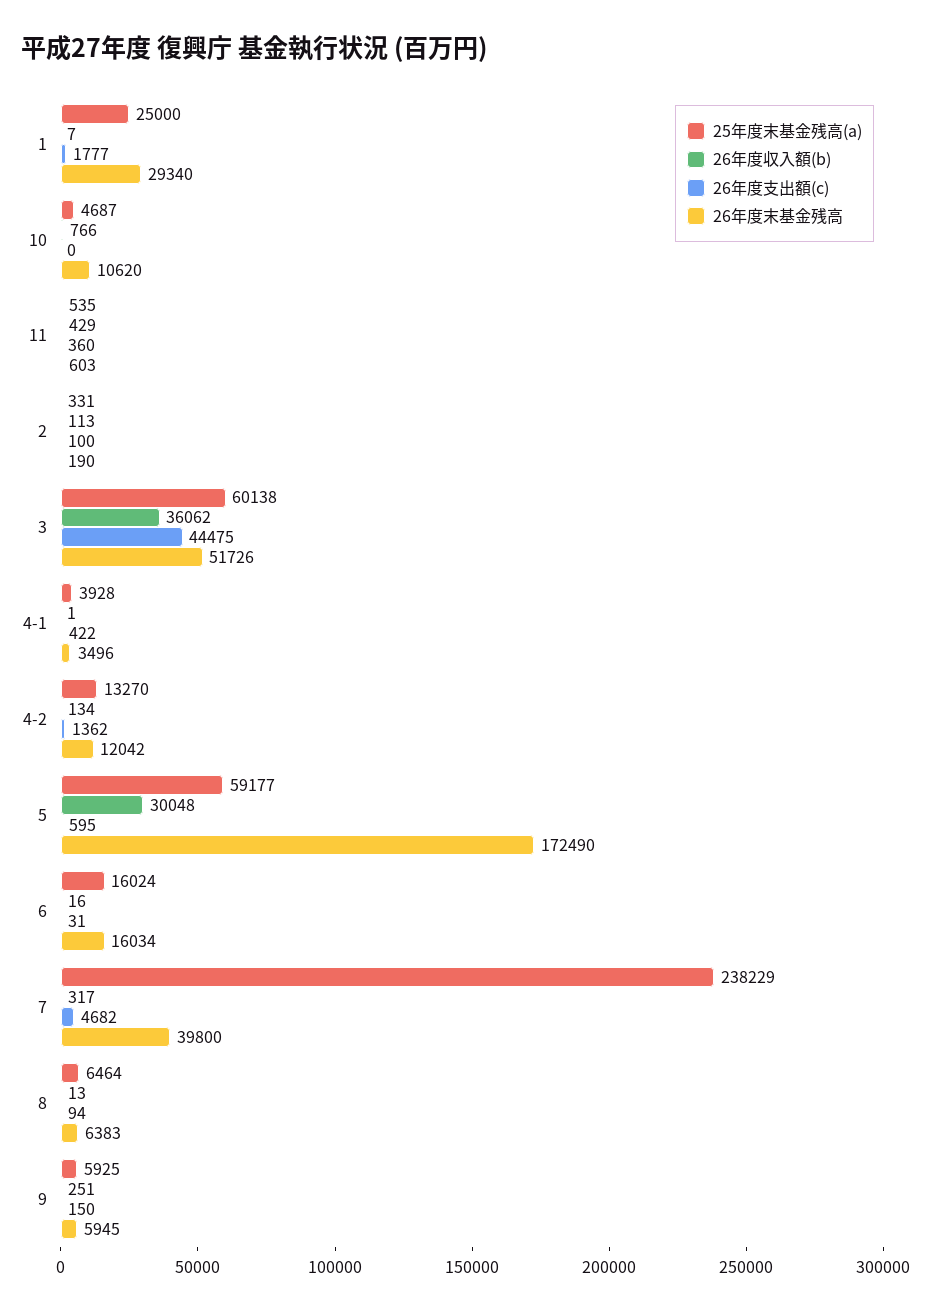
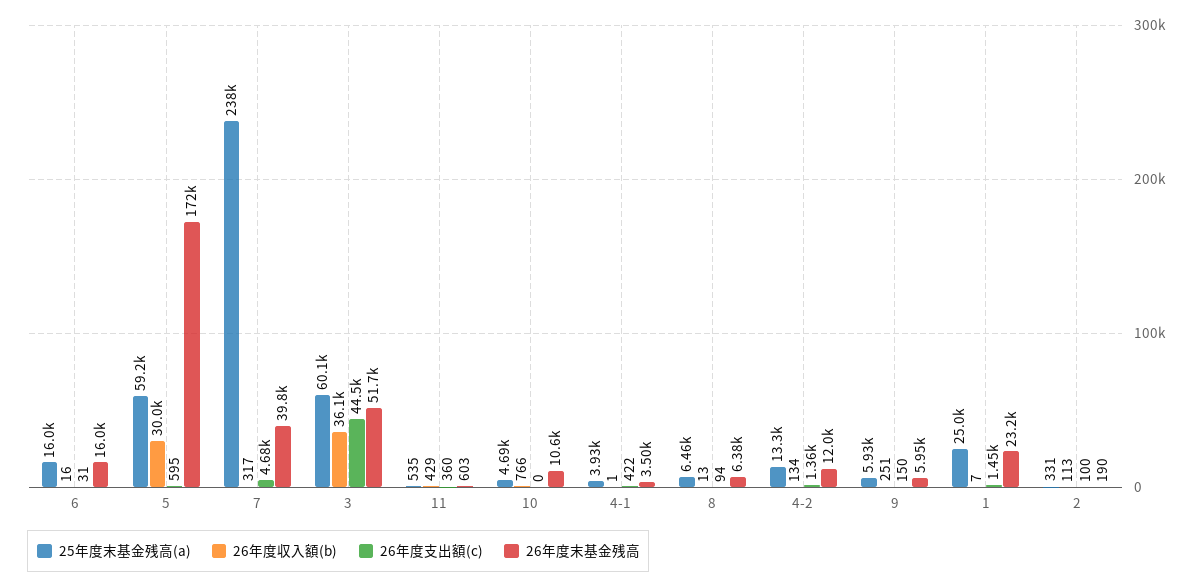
  {
    "25年度末基金残高(a)": {
      "1": 25000,
      "10": 4687,
      "11": 535,
      "2": 331,
      "3": 60138,
      "4-1": 3928,
      "4-2": 13270,
      "5": 59177,
      "6": 16024,
      "7": 238229,
      "8": 6464,
      "9": 5925
    },
    "26年度収入額(b)": {
      "1": 7,
      "10": 766,
      "11": 429,
      "2": 113,
      "3": 36062,
      "4-1": 1,
      "4-2": 134,
      "5": 30048,
      "6": 16,
      "7": 317,
      "8": 13,
      "9": 251
    },
    "26年度支出額(c)": {
-     "1": 1777,
+     "1": 1450,
      "10": 0,
      "11": 360,
      "2": 100,
      "3": 44475,
      "4-1": 422,
      "4-2": 1362,
      "5": 595,
      "6": 31,
      "7": 4682,
      "8": 94,
      "9": 150
    },
    "26年度末基金残高": {
-     "1": 29340,
+     "1": 23200,
      "10": 10620,
      "11": 603,
      "2": 190,
      "3": 51726,
      "4-1": 3496,
      "4-2": 12042,
      "5": 172490,
      "6": 16034,
      "7": 39800,
      "8": 6383,
      "9": 5945
    }
  }

